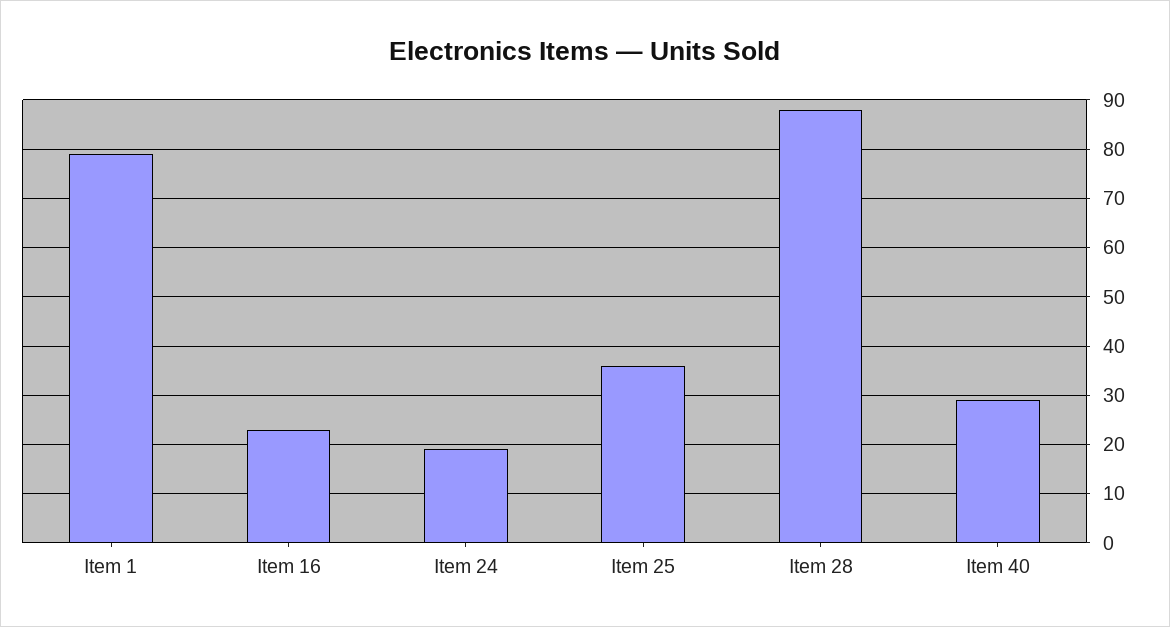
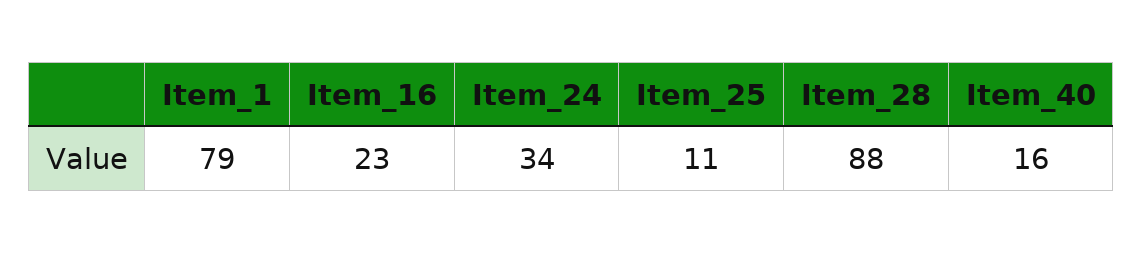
  {
    "Item 1": 79,
    "Item 16": 23,
-   "Item 24": 20,
+   "Item 24": 34,
-   "Item 25": 35,
+   "Item 25": 11,
    "Item 28": 88,
-   "Item 40": 30
+   "Item 40": 16
  }

